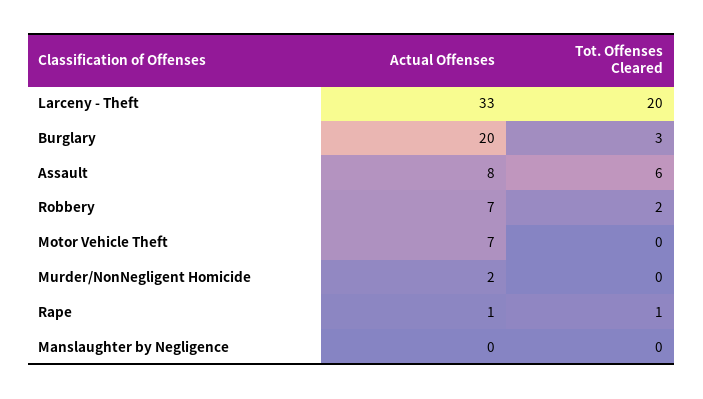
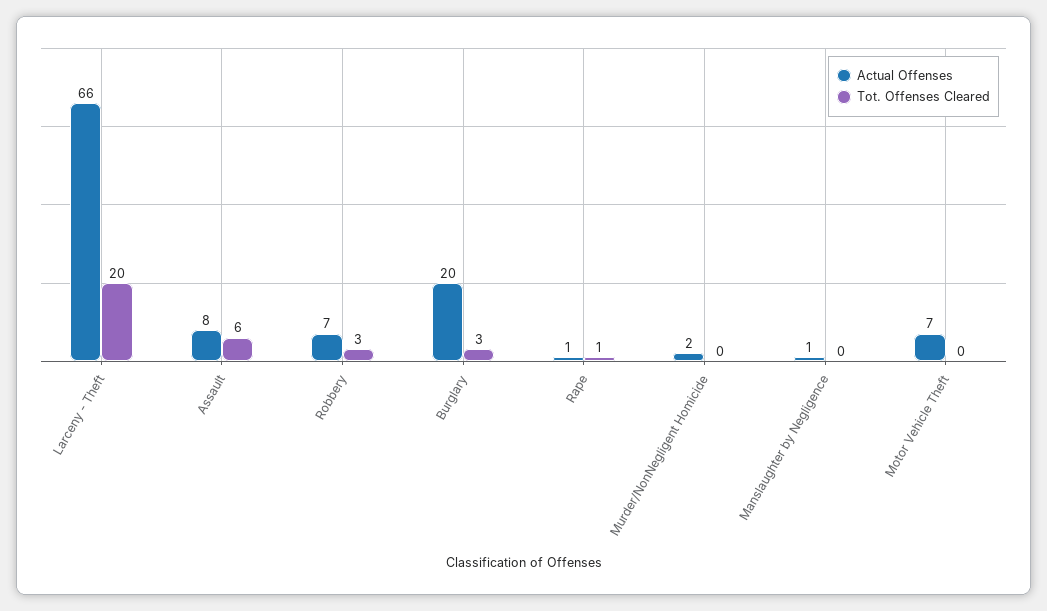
  {
    "Actual Offenses": {
-     "Larceny - Theft": 33,
+     "Larceny - Theft": 66,
      "Burglary": 20,
      "Assault": 8,
      "Robbery": 7,
      "Motor Vehicle Theft": 7,
      "Murder/NonNegligent Homicide": 2,
      "Rape": 1,
-     "Manslaughter by Negligence": 0
+     "Manslaughter by Negligence": 1
    },
    "Tot. Offenses Cleared": {
      "Larceny - Theft": 20,
      "Burglary": 3,
      "Assault": 6,
-     "Robbery": 2,
+     "Robbery": 3,
      "Motor Vehicle Theft": 0,
      "Murder/NonNegligent Homicide": 0,
      "Rape": 1,
      "Manslaughter by Negligence": 0
    }
  }

